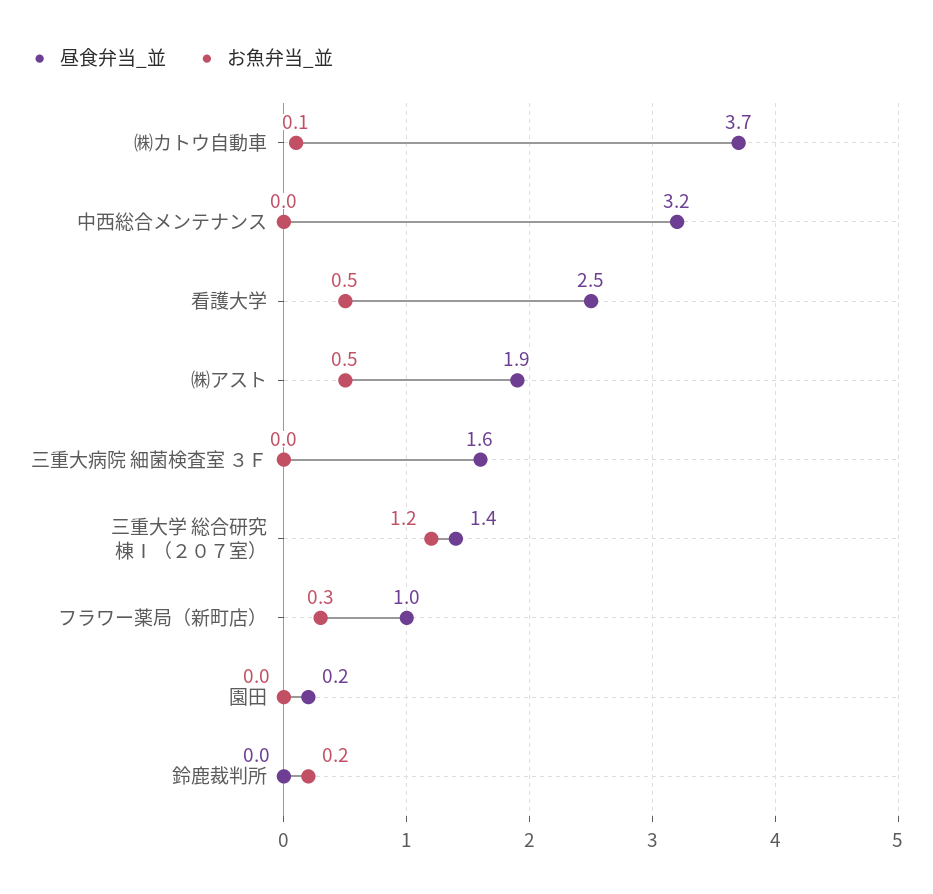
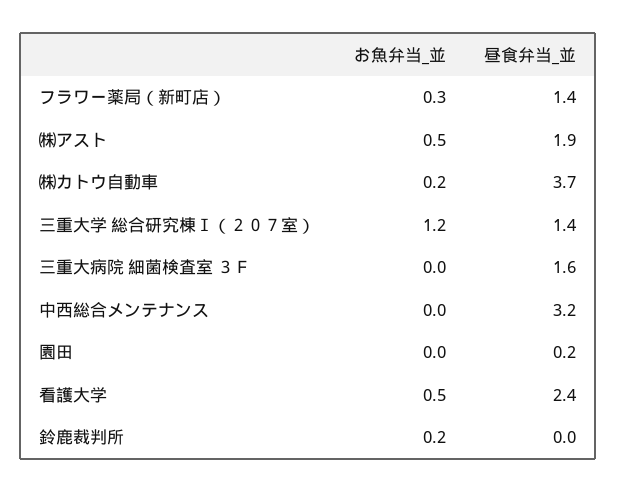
  {
    "昼食弁当_並": {
      "㈱カトウ自動車": 3.7,
      "中西総合メンテナンス": 3.2,
-     "看護大学": 2.5,
+     "看護大学": 2.4,
      "㈱アスト": 1.9,
      "三重大病院 細菌検査室 ３Ｆ": 1.6,
      "三重大学 総合研究棟Ⅰ（２０７室）": 1.4,
-     "フラワー薬局（新町店）": 1,
+     "フラワー薬局（新町店）": 1.4,
      "園田": 0.2,
      "鈴鹿裁判所": 0
    },
    "お魚弁当_並": {
-     "㈱カトウ自動車": 0.1,
+     "㈱カトウ自動車": 0.2,
      "中西総合メンテナンス": 0,
      "看護大学": 0.5,
      "㈱アスト": 0.5,
      "三重大病院 細菌検査室 ３Ｆ": 0,
      "三重大学 総合研究棟Ⅰ（２０７室）": 1.2,
      "フラワー薬局（新町店）": 0.3,
      "園田": 0,
      "鈴鹿裁判所": 0.2
    }
  }

